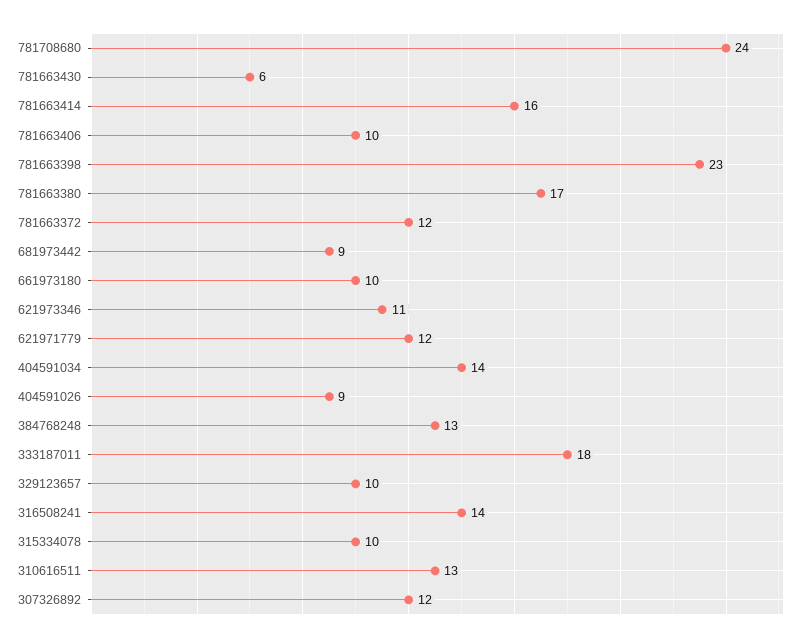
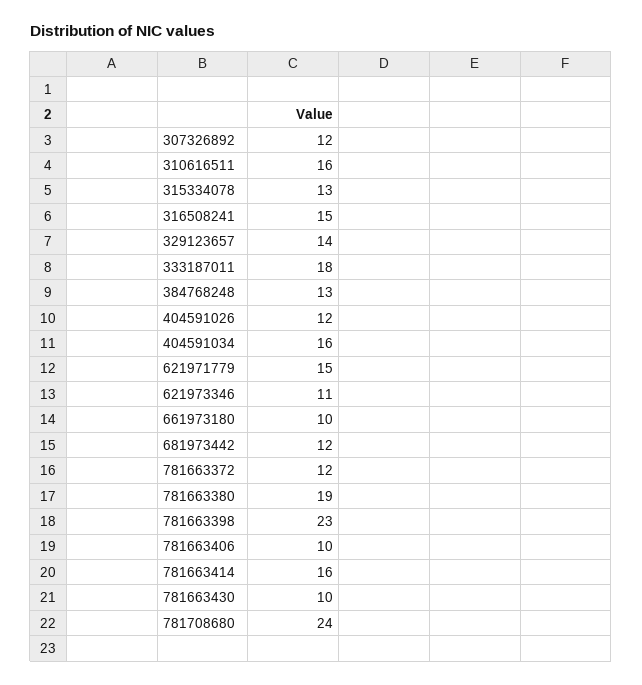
  {
    "781708680": 24,
-   "781663430": 6,
+   "781663430": 10,
    "781663414": 16,
    "781663406": 10,
    "781663398": 23,
-   "781663380": 17,
+   "781663380": 19,
    "781663372": 12,
-   "681973442": 9,
+   "681973442": 12,
    "661973180": 10,
    "621973346": 11,
-   "621971779": 12,
+   "621971779": 15,
-   "404591034": 14,
+   "404591034": 16,
-   "404591026": 9,
+   "404591026": 12,
    "384768248": 13,
    "333187011": 18,
-   "329123657": 10,
+   "329123657": 14,
-   "316508241": 14,
+   "316508241": 15,
-   "315334078": 10,
+   "315334078": 13,
-   "310616511": 13,
+   "310616511": 16,
    "307326892": 12
  }

